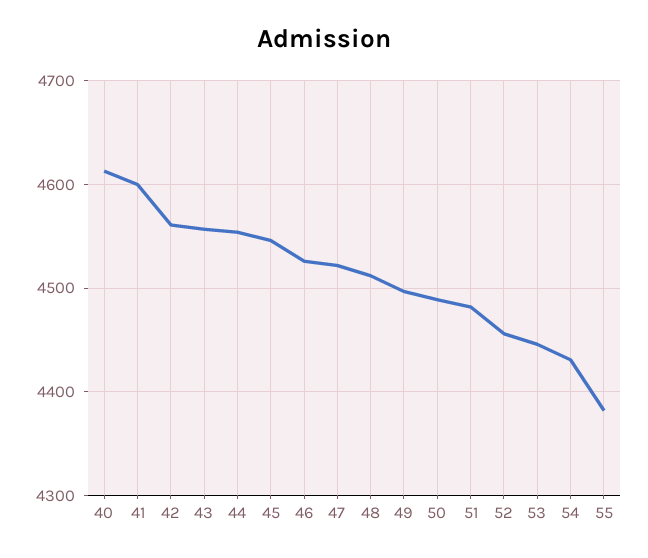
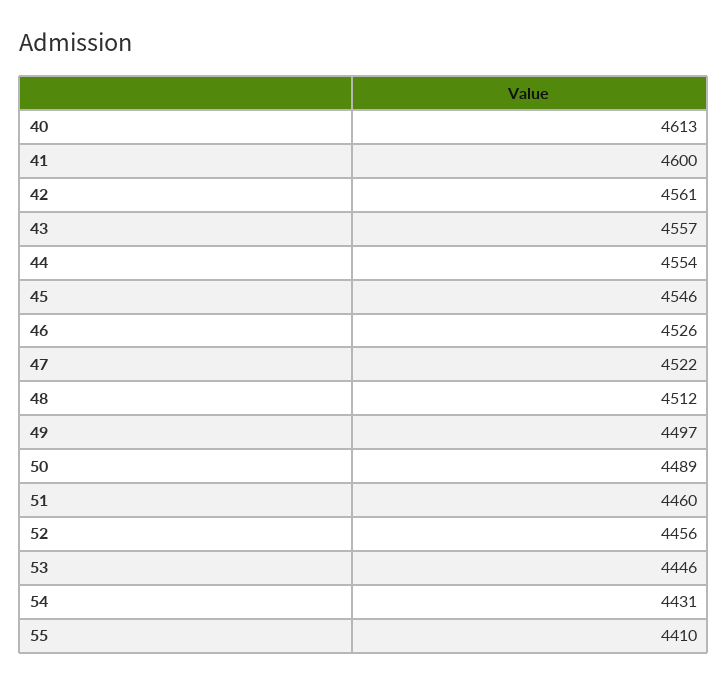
  {
    "40": 4613,
    "41": 4600,
    "42": 4561,
    "43": 4557,
    "44": 4554,
    "45": 4546,
    "46": 4526,
    "47": 4522,
    "48": 4512,
    "49": 4497,
    "50": 4489,
-   "51": 4480,
+   "51": 4460,
    "52": 4456,
    "53": 4446,
    "54": 4431,
-   "55": 4380
+   "55": 4410
  }

